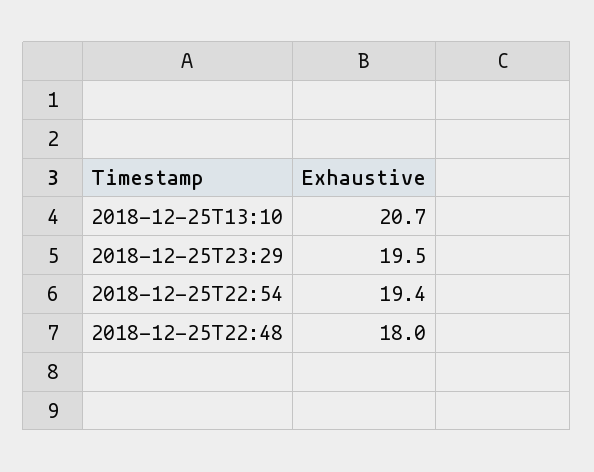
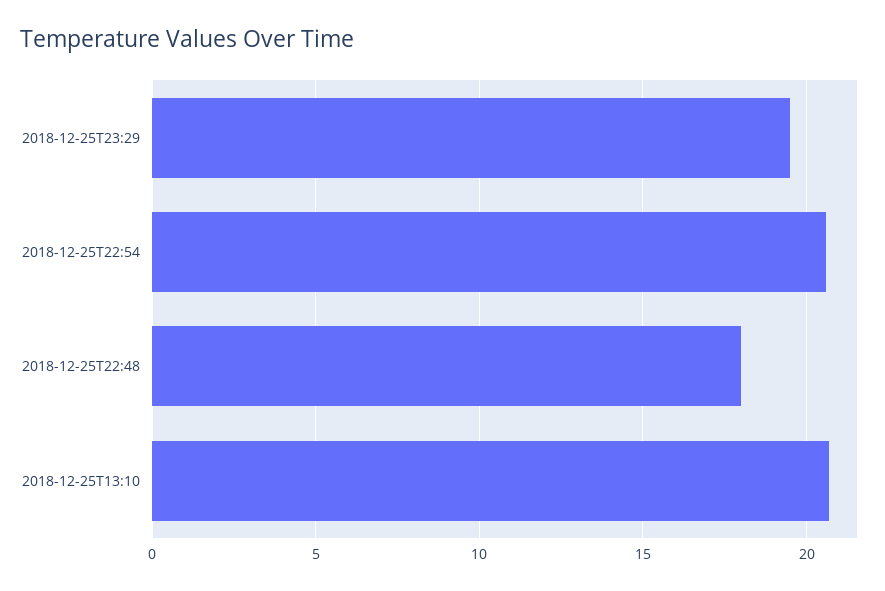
  {
    "2018-12-25T13:10": 20.7,
    "2018-12-25T23:29": 19.5,
-   "2018-12-25T22:54": 19.4,
+   "2018-12-25T22:54": 20.5,
    "2018-12-25T22:48": 18
  }

